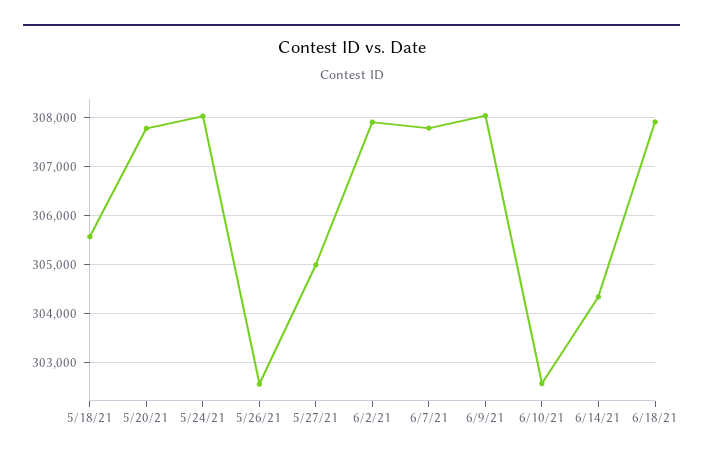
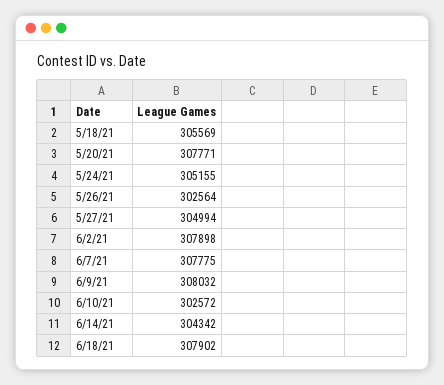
  {
    "5/18/21": 305569,
    "5/20/21": 307771,
-   "5/24/21": 308000,
+   "5/24/21": 305155,
    "5/26/21": 302564,
    "5/27/21": 304994,
    "6/2/21": 307898,
    "6/7/21": 307775,
    "6/9/21": 308032,
    "6/10/21": 302572,
    "6/14/21": 304342,
    "6/18/21": 307902
  }

